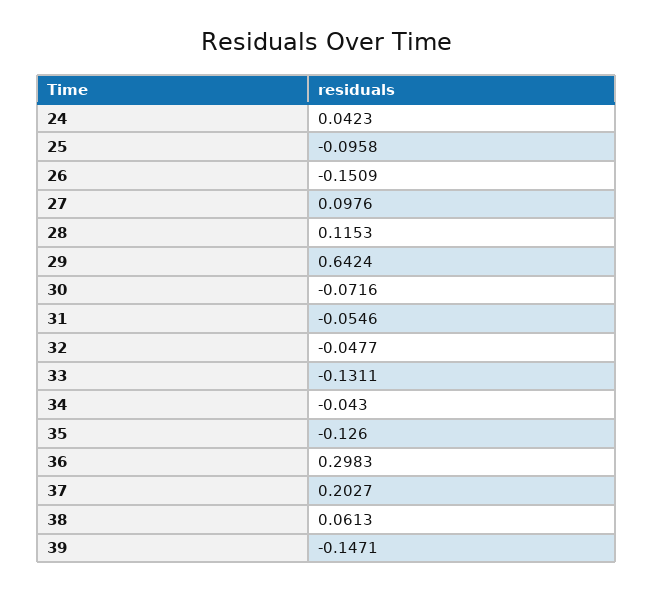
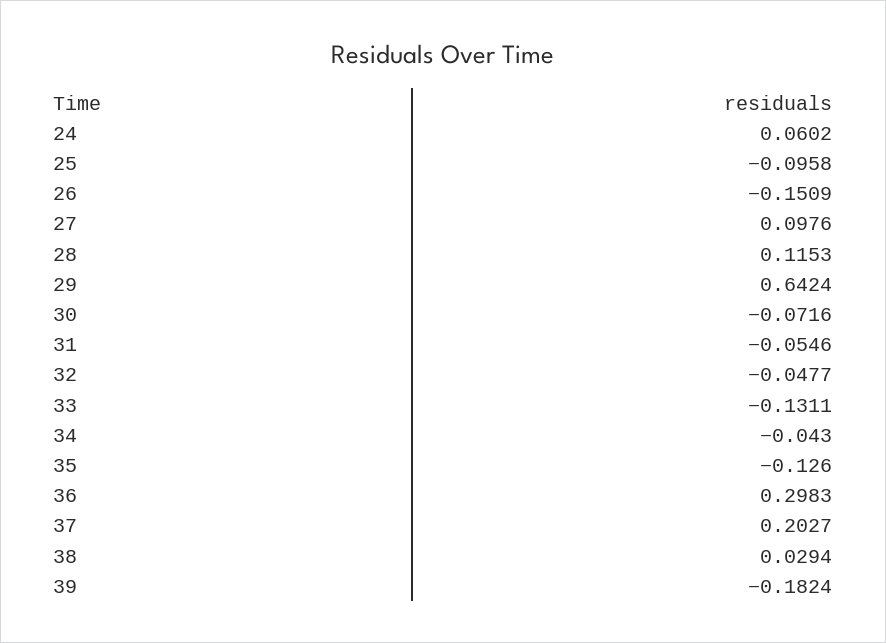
  {
-   "24": 0.0423,
+   "24": 0.0602,
    "25": -0.0958,
    "26": -0.1509,
    "27": 0.0976,
    "28": 0.1153,
    "29": 0.6424,
    "30": -0.0716,
    "31": -0.0546,
    "32": -0.0477,
    "33": -0.1311,
    "34": -0.043,
    "35": -0.126,
    "36": 0.2983,
    "37": 0.2027,
-   "38": 0.0613,
+   "38": 0.0294,
-   "39": -0.1471
+   "39": -0.1824
  }

